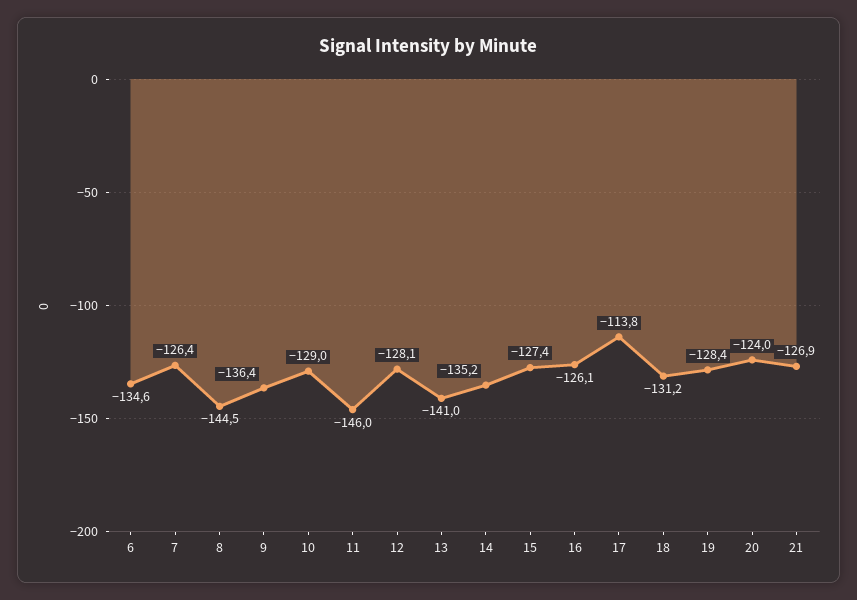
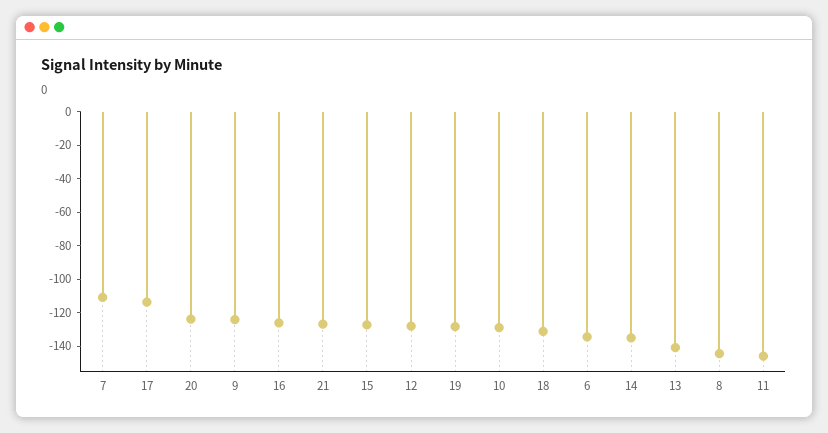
  {
    "6": -134.6,
-   "7": -126.4,
+   "7": -110,
    "8": -144.5,
-   "9": -136.4,
+   "9": -125,
    "10": -129,
    "11": -146,
    "12": -128.1,
    "13": -141,
    "14": -135.2,
    "15": -127.4,
    "16": -126.1,
    "17": -113.8,
    "18": -131.2,
    "19": -128.4,
    "20": -124,
    "21": -126.9
  }

